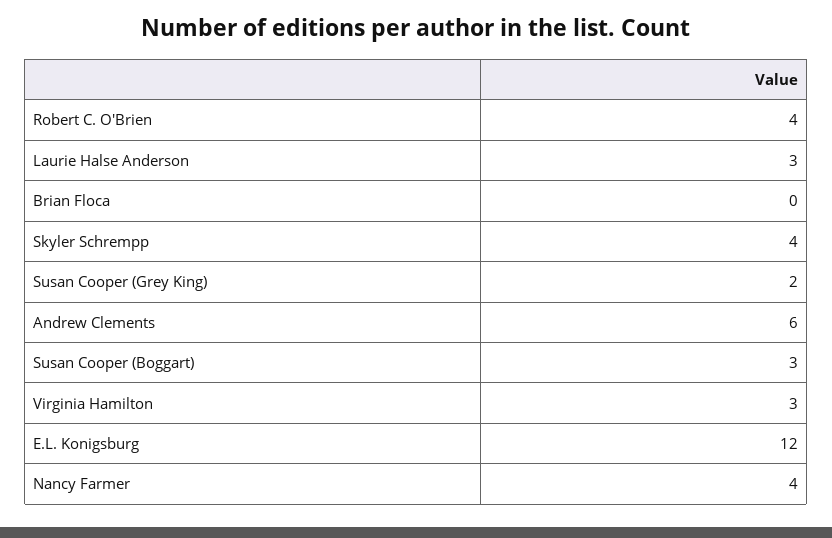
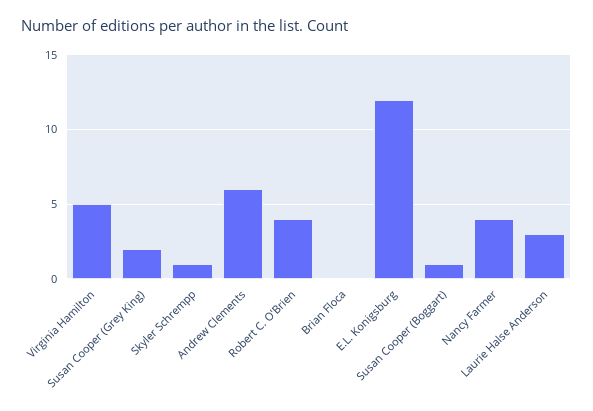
  {
    "Robert C. O'Brien": 4,
    "Laurie Halse Anderson": 3,
    "Brian Floca": 0,
-   "Skyler Schrempp": 4,
+   "Skyler Schrempp": 1,
    "Susan Cooper (Grey King)": 2,
    "Andrew Clements": 6,
-   "Susan Cooper (Boggart)": 3,
+   "Susan Cooper (Boggart)": 1,
-   "Virginia Hamilton": 3,
+   "Virginia Hamilton": 5,
    "E.L. Konigsburg": 12,
    "Nancy Farmer": 4
  }

